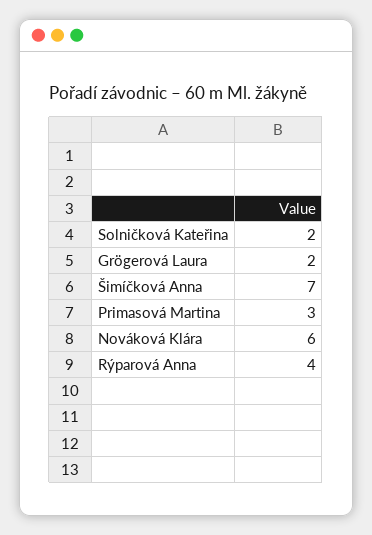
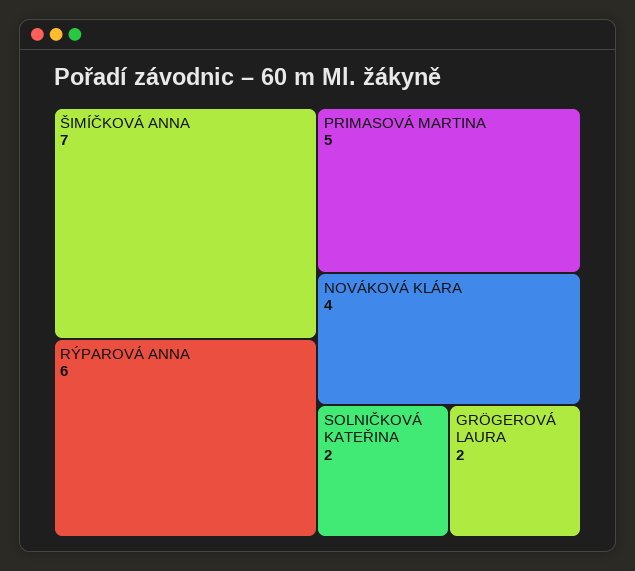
  {
    "Solničková Kateřina": 2,
    "Grögerová Laura": 2,
    "Šimíčková Anna": 7,
-   "Primasová Martina": 3,
+   "Primasová Martina": 5,
-   "Nováková Klára": 6,
+   "Nováková Klára": 4,
-   "Rýparová Anna": 4
+   "Rýparová Anna": 6
  }

